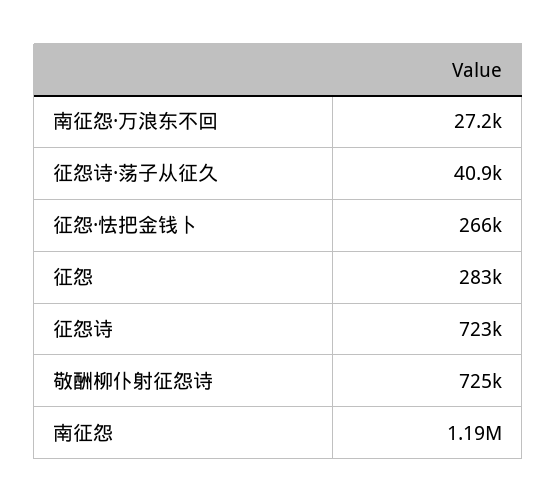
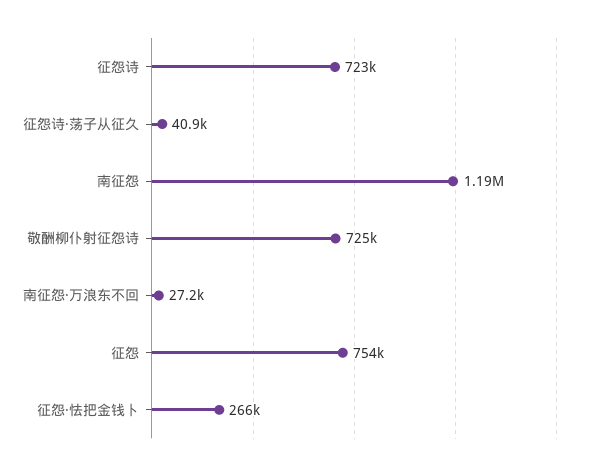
  {
    "南征怨·万浪东不回": 27200,
    "征怨诗·荡子从征久": 40900,
    "征怨·怯把金钱卜": 266000,
-   "征怨": 283000,
+   "征怨": 754000,
    "征怨诗": 723000,
    "敬酬柳仆射征怨诗": 725000,
    "南征怨": 1190000
  }

